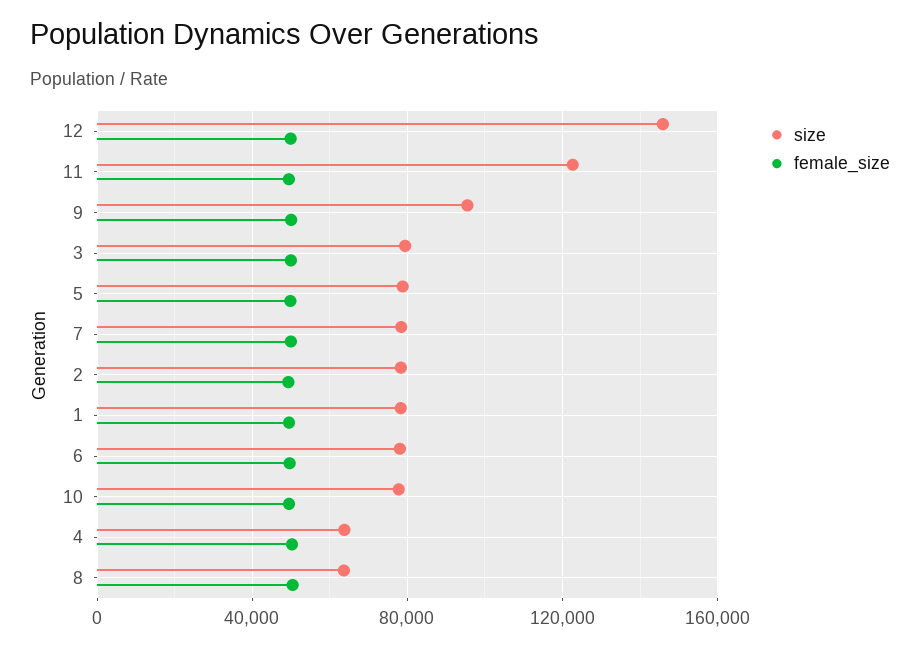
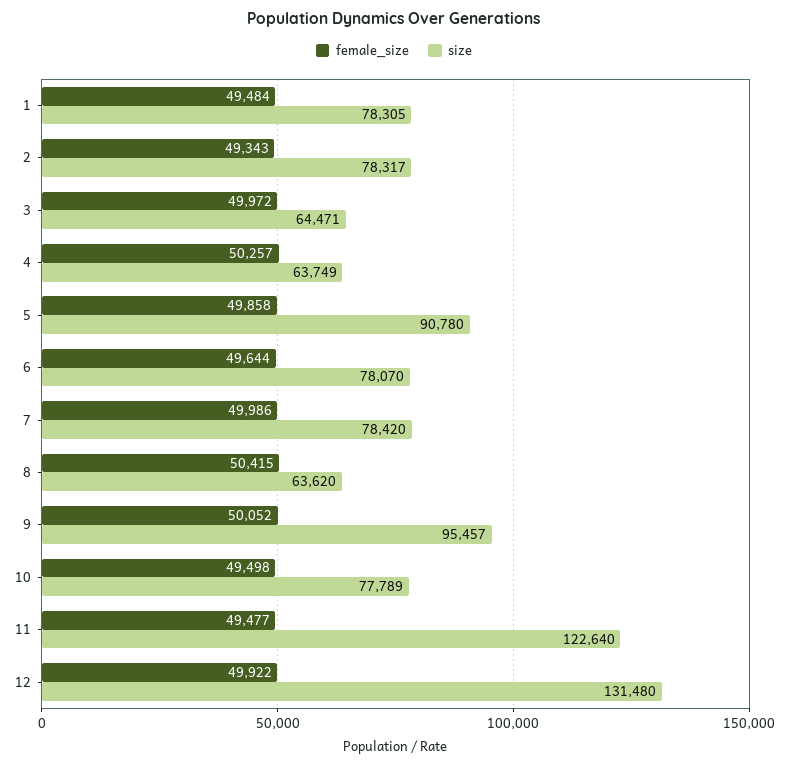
  {
    "size": {
-     "12": 145000,
+     "12": 131480,
      "11": 122640,
      "9": 95457,
-     "3": 80000,
+     "3": 64471,
-     "5": 80000,
+     "5": 90780,
      "7": 78420,
      "2": 78317,
      "1": 78305,
      "6": 78070,
      "10": 77789,
      "4": 63749,
      "8": 63620
    },
    "female_size": {
      "12": 49922,
      "11": 49477,
      "9": 50052,
      "3": 49972,
      "5": 49858,
      "7": 49986,
      "2": 49343,
      "1": 49484,
      "6": 49644,
      "10": 49498,
      "4": 50257,
      "8": 50415
    }
  }

